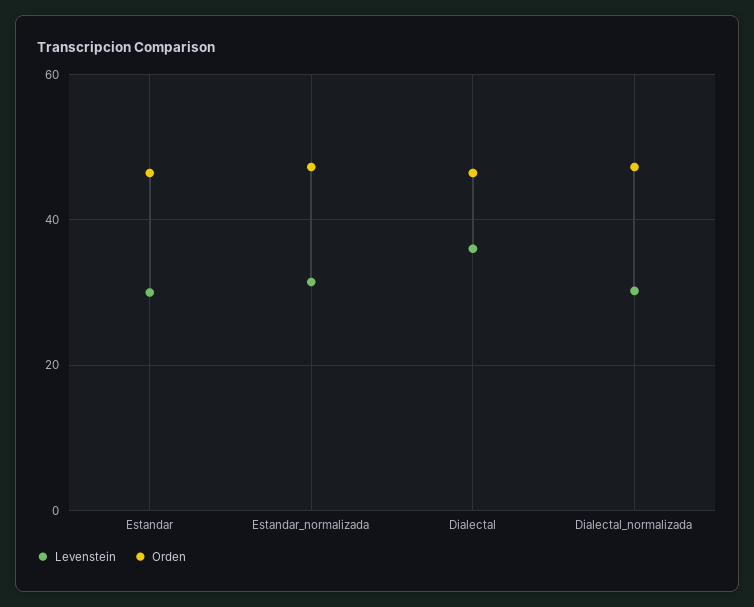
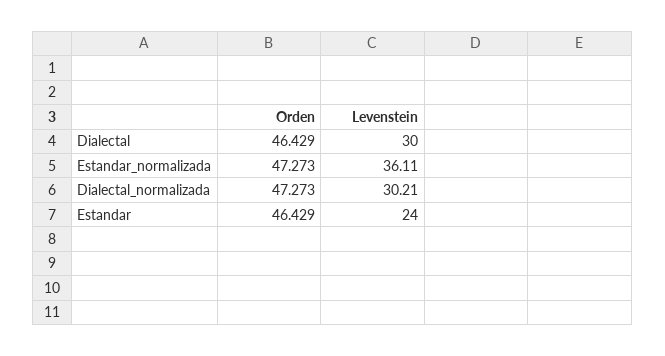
  {
    "Levenstein": {
-     "Estandar": 30,
+     "Estandar": 24,
-     "Estandar_normalizada": 32,
+     "Estandar_normalizada": 36.11,
-     "Dialectal": 36,
+     "Dialectal": 30,
      "Dialectal_normalizada": 30.21
    },
    "Orden": {
      "Estandar": 46.429,
      "Estandar_normalizada": 47.273,
      "Dialectal": 46.429,
      "Dialectal_normalizada": 47.273
    }
  }

